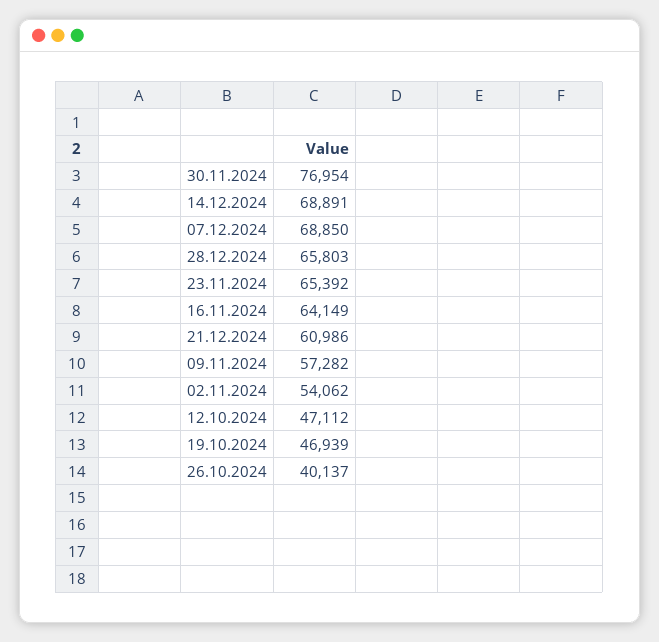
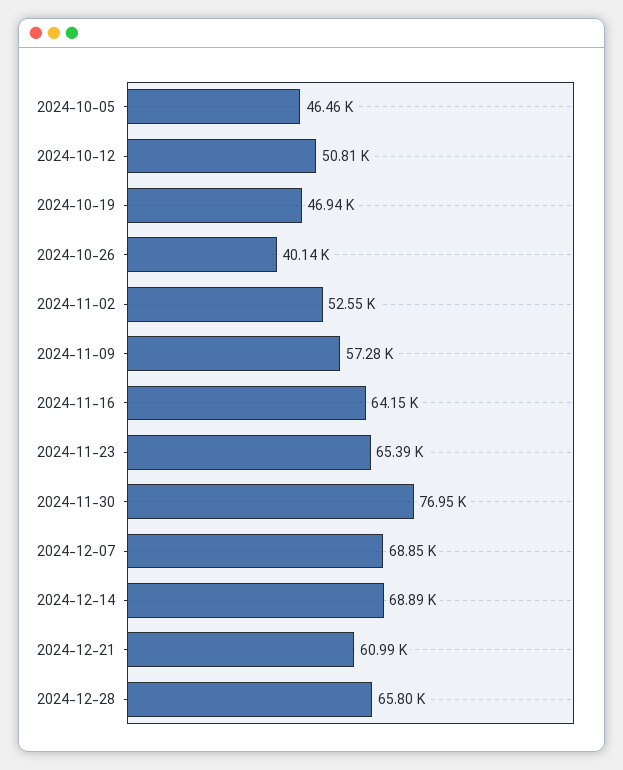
  {
    "30.11.2024": 76954,
    "14.12.2024": 68891,
    "07.12.2024": 68850,
    "28.12.2024": 65803,
    "23.11.2024": 65392,
    "16.11.2024": 64149,
    "21.12.2024": 60986,
    "09.11.2024": 57282,
-   "02.11.2024": 54062,
+   "02.11.2024": 52550,
-   "12.10.2024": 47112,
+   "12.10.2024": 50810,
    "19.10.2024": 46939,
-   "26.10.2024": 40137
+   "26.10.2024": 40137,
+   "2024-10-05": 46460
  }

